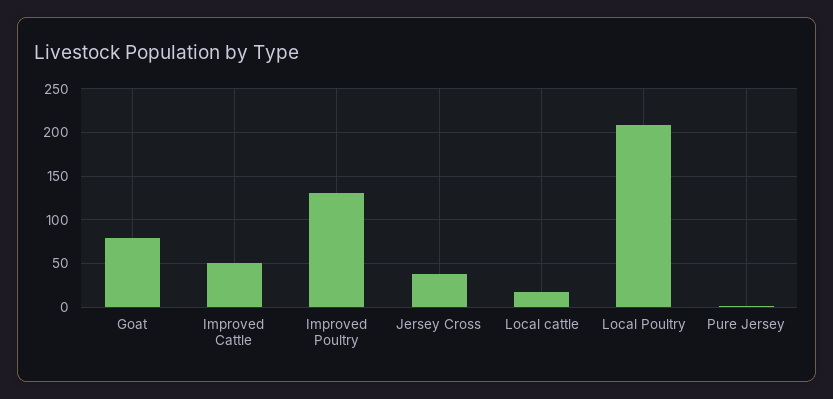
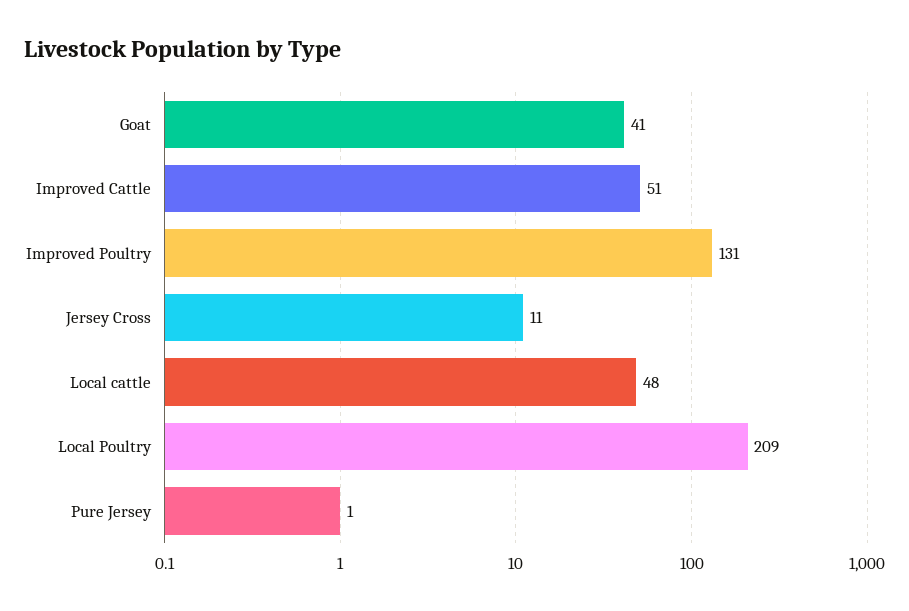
  {
-   "Goat": 80,
+   "Goat": 41,
    "Improved Cattle": 51,
    "Improved Poultry": 131,
-   "Jersey Cross": 40,
+   "Jersey Cross": 11,
-   "Local cattle": 20,
+   "Local cattle": 48,
    "Local Poultry": 209,
    "Pure Jersey": 1
  }

